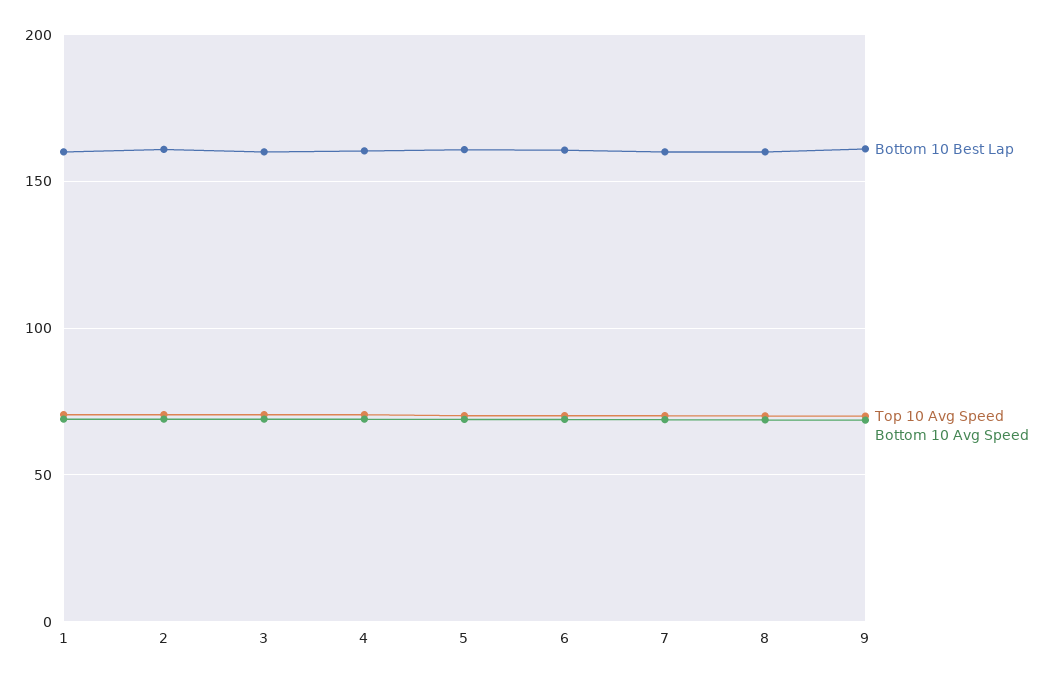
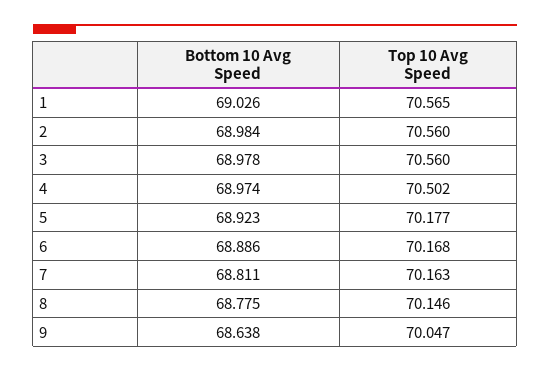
  {
-   "Bottom 10 Best Lap": {
-     "1": 160,
-     "2": 160,
-     "3": 160,
-     "4": 160,
-     "5": 160,
-     "6": 160,
-     "7": 160,
-     "8": 160,
-     "9": 160
-   },
    "Top 10 Avg Speed": {
      "1": 70.565,
      "2": 70.56,
      "3": 70.56,
      "4": 70.502,
      "5": 70.177,
      "6": 70.168,
      "7": 70.163,
      "8": 70.146,
      "9": 70.047
    },
    "Bottom 10 Avg Speed": {
      "1": 69.026,
      "2": 68.984,
      "3": 68.978,
      "4": 68.974,
      "5": 68.923,
      "6": 68.886,
      "7": 68.811,
      "8": 68.775,
      "9": 68.638
    }
  }

